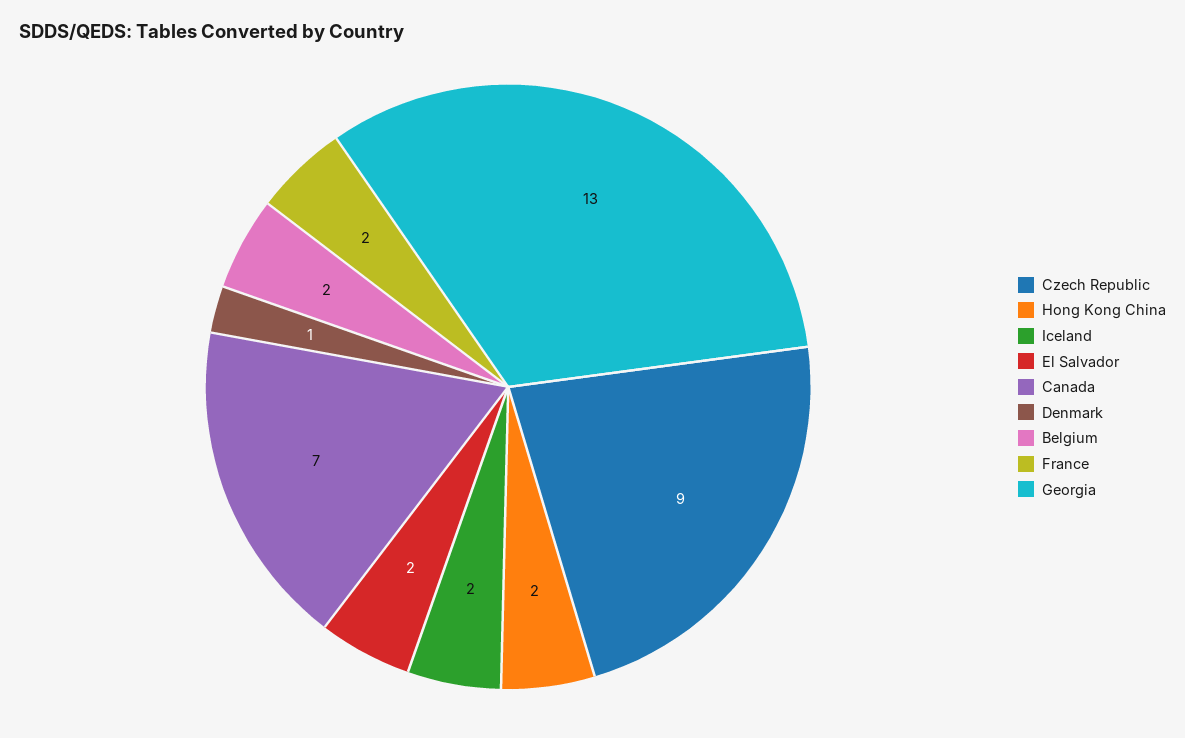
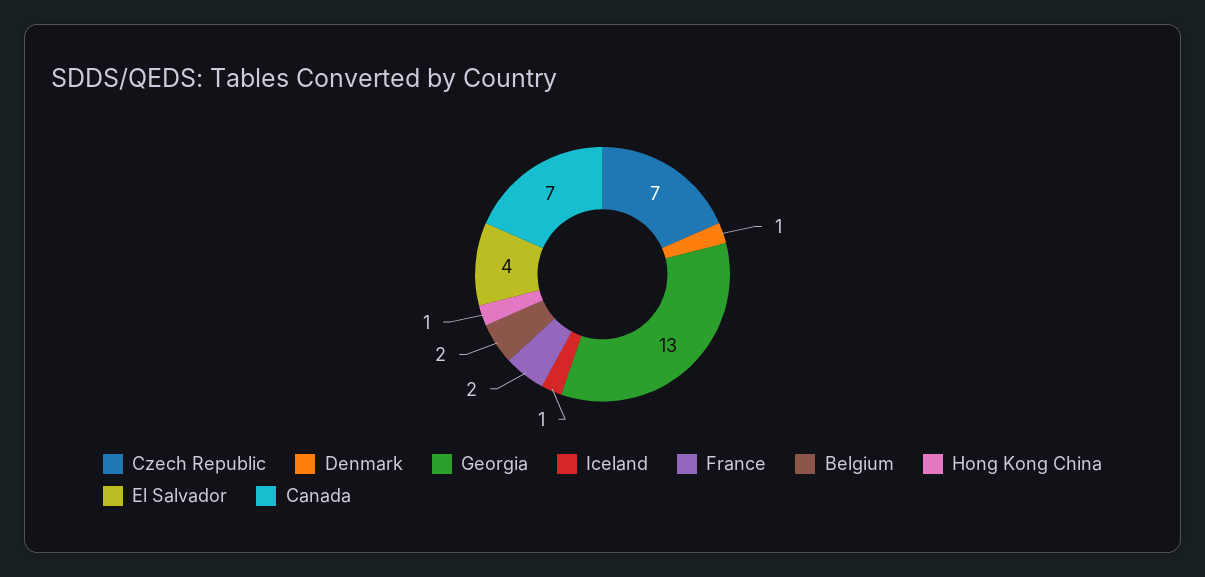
  {
-   "Czech Republic": 9,
+   "Czech Republic": 7,
-   "Hong Kong China": 2,
+   "Hong Kong China": 1,
-   "Iceland": 2,
+   "Iceland": 1,
-   "El Salvador": 2,
+   "El Salvador": 4,
    "Canada": 7,
    "Denmark": 1,
    "Belgium": 2,
    "France": 2,
    "Georgia": 13
  }

